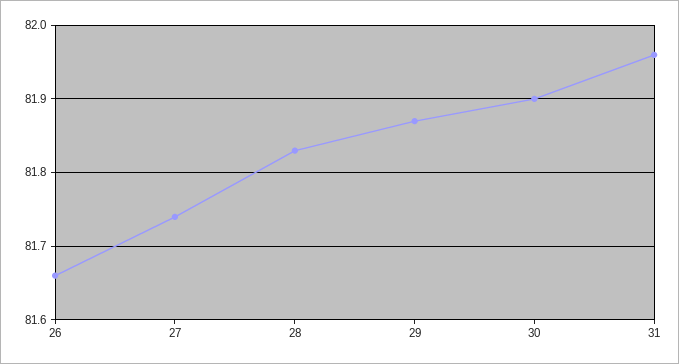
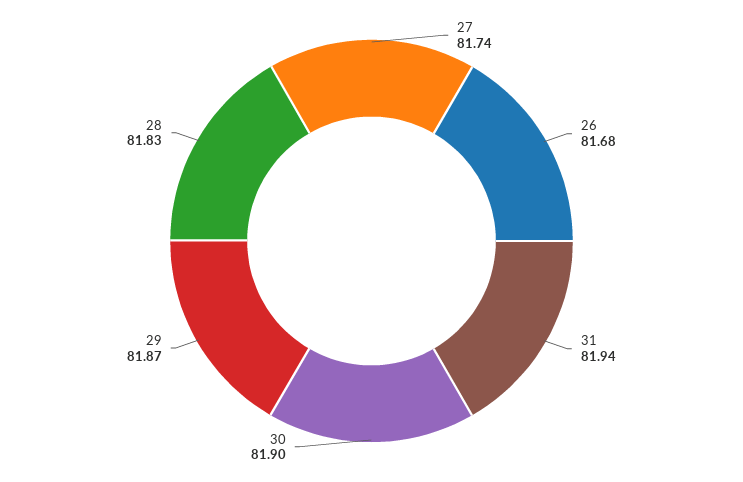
  {
-   "26": 81.66,
+   "26": 81.68,
    "27": 81.74,
    "28": 81.83,
    "29": 81.87,
    "30": 81.9,
-   "31": 81.96
+   "31": 81.94
  }

